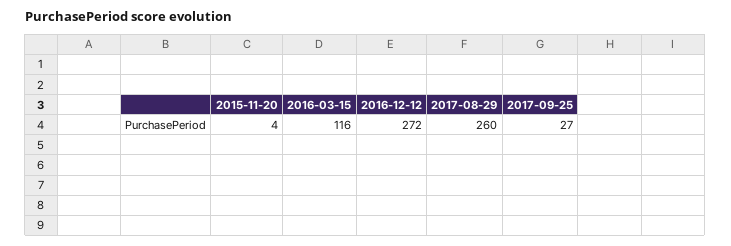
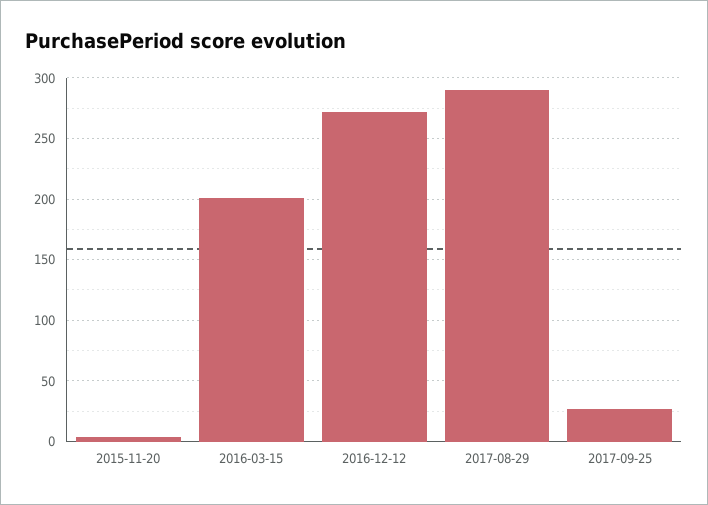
  {
    "2015-11-20": 4,
-   "2016-03-15": 116,
+   "2016-03-15": 200,
    "2016-12-12": 272,
-   "2017-08-29": 260,
+   "2017-08-29": 290,
    "2017-09-25": 27
  }

